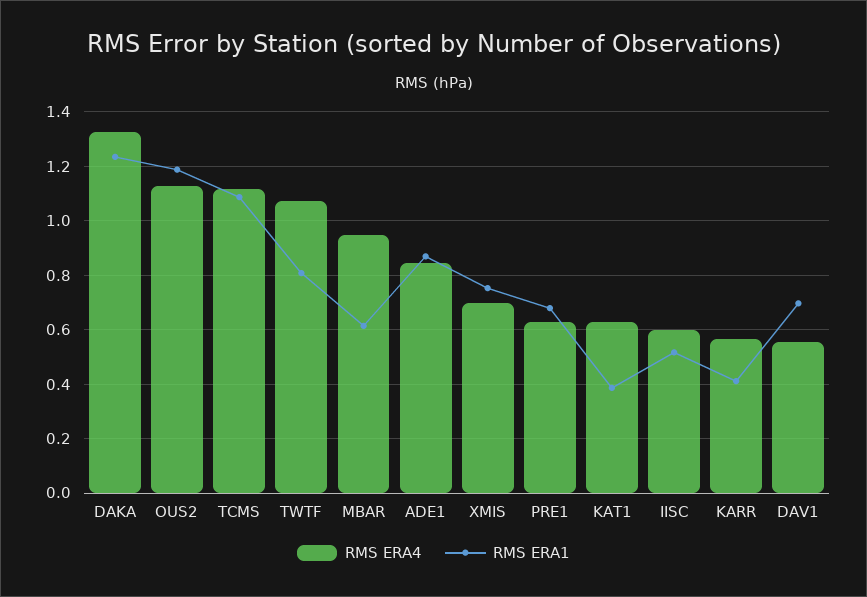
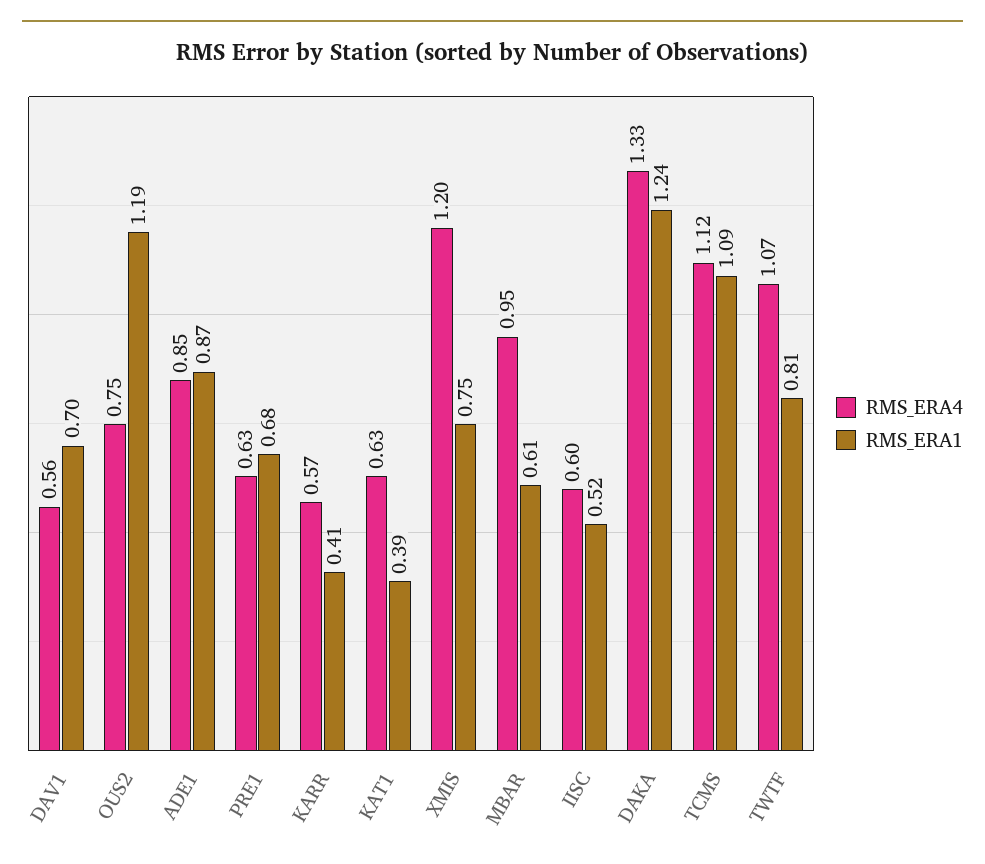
  {
    "RMS ERA4": {
      "DAKA": 1.33,
-     "OUS2": 1.125,
+     "OUS2": 0.75,
      "TCMS": 1.12,
      "TWTF": 1.07,
      "MBAR": 0.95,
      "ADE1": 0.85,
-     "XMIS": 0.7,
+     "XMIS": 1.2,
      "PRE1": 0.63,
      "KAT1": 0.63,
      "IISC": 0.6,
      "KARR": 0.57,
      "DAV1": 0.56
    },
    "RMS ERA1": {
      "DAKA": 1.24,
      "OUS2": 1.19,
      "TCMS": 1.09,
      "TWTF": 0.81,
      "MBAR": 0.61,
      "ADE1": 0.87,
      "XMIS": 0.75,
      "PRE1": 0.68,
      "KAT1": 0.39,
      "IISC": 0.52,
      "KARR": 0.41,
      "DAV1": 0.7
    }
  }

